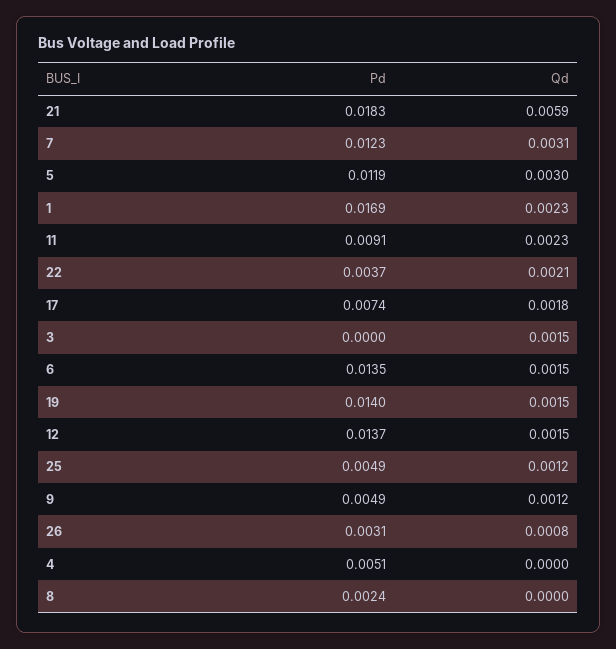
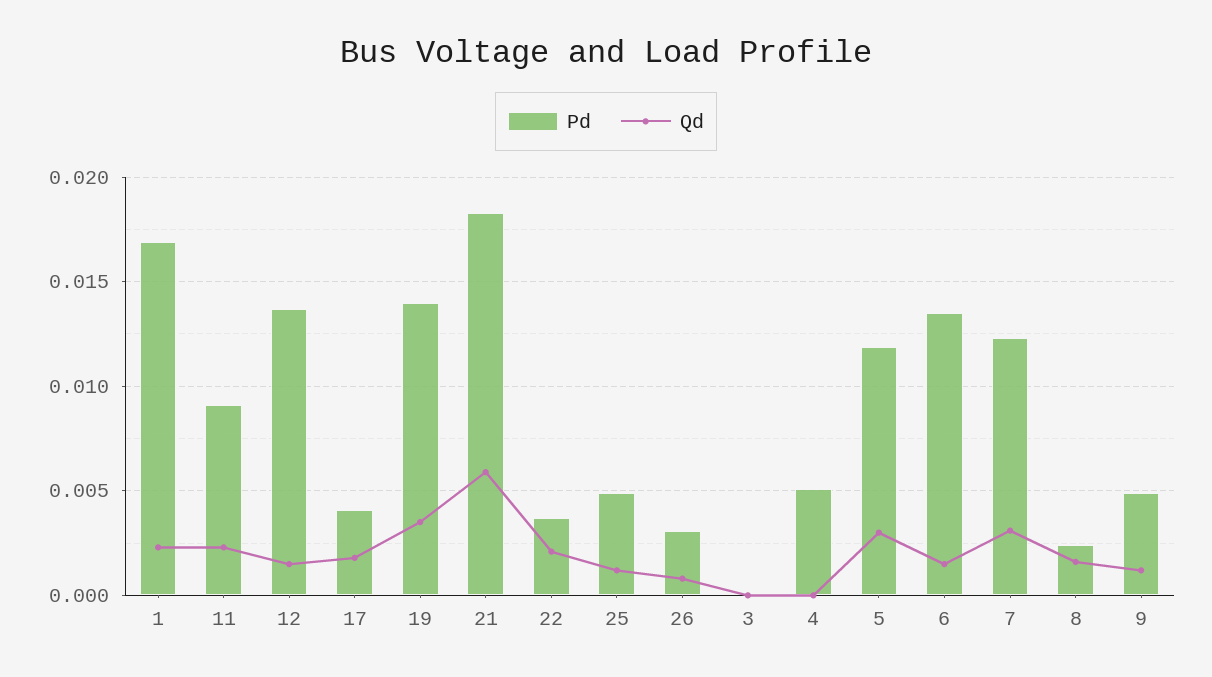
  {
    "Pd": {
      "21": 0.0183,
      "7": 0.0123,
      "5": 0.0119,
      "1": 0.0169,
      "11": 0.0091,
      "22": 0.0037,
-     "17": 0.0074,
+     "17": 0.004,
      "3": 0,
      "6": 0.0135,
      "19": 0.014,
      "12": 0.0137,
      "25": 0.0049,
      "9": 0.0049,
      "26": 0.0031,
      "4": 0.0051,
      "8": 0.0024
    },
    "Qd": {
      "21": 0.0059,
      "7": 0.0031,
      "5": 0.003,
      "1": 0.0023,
      "11": 0.0023,
      "22": 0.0021,
      "17": 0.0018,
-     "3": 0.0015,
+     "3": 0,
      "6": 0.0015,
-     "19": 0.0015,
+     "19": 0.0035,
      "12": 0.0015,
      "25": 0.0012,
      "9": 0.0012,
      "26": 0.0008,
      "4": 0,
-     "8": 0
+     "8": 0.0015
    }
  }

